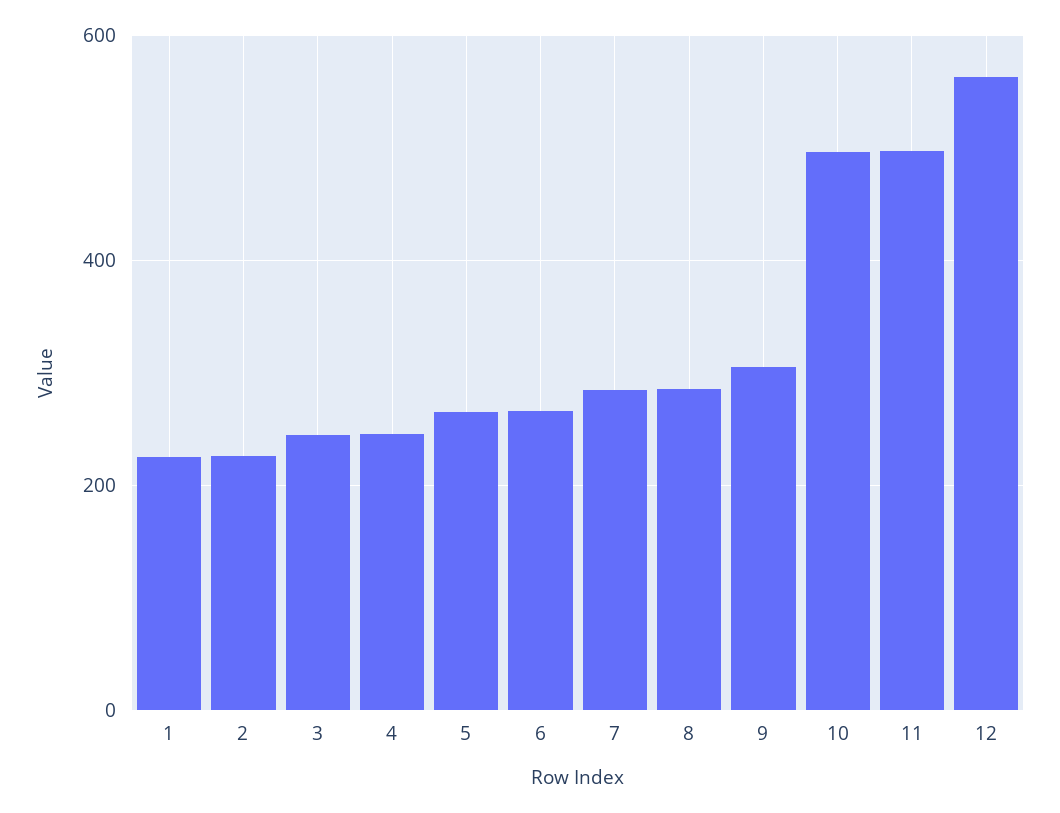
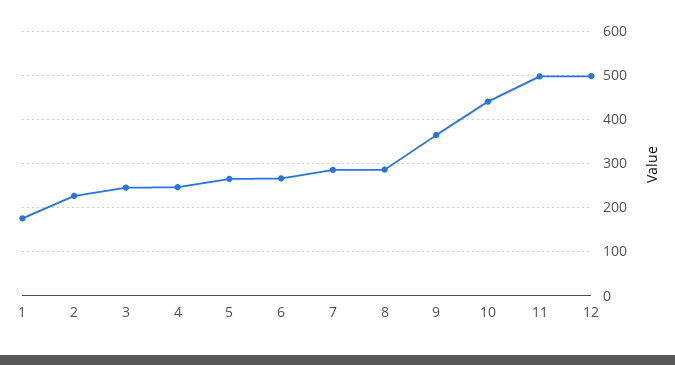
  {
-   "1": 220,
+   "1": 180,
    "2": 220,
    "3": 240,
    "4": 240,
    "5": 260,
    "6": 260,
    "7": 280,
    "8": 280,
-   "9": 300,
+   "9": 360,
-   "10": 500,
+   "10": 440,
    "11": 500,
-   "12": 560
+   "12": 500
  }

